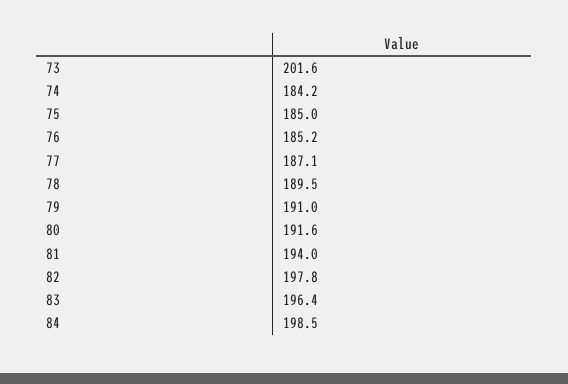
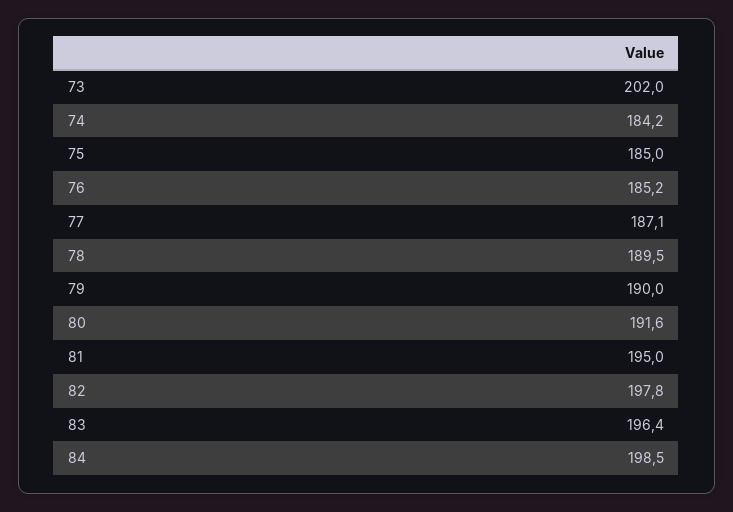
  {
-   "73": 201.6,
+   "73": 202,
    "74": 184.2,
    "75": 185,
    "76": 185.2,
    "77": 187.1,
    "78": 189.5,
-   "79": 191,
+   "79": 190,
    "80": 191.6,
-   "81": 194,
+   "81": 195,
    "82": 197.8,
    "83": 196.4,
    "84": 198.5
  }

